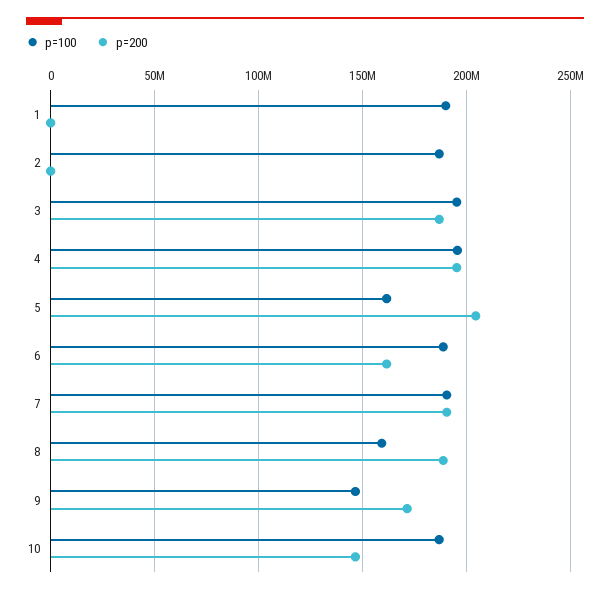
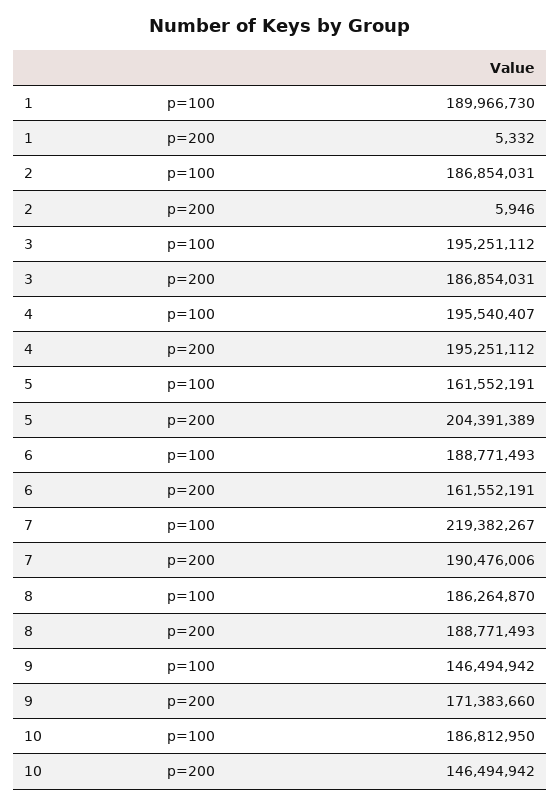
  {
    "p=100": {
      "1": 189966730,
      "2": 186854031,
      "3": 195251112,
      "4": 195540407,
      "5": 161552191,
      "6": 188771493,
-     "7": 190000000,
+     "7": 219382267,
-     "8": 160000000,
+     "8": 186264870,
      "9": 146494942,
      "10": 186812950
    },
    "p=200": {
      "1": 5332,
      "2": 5946,
      "3": 186854031,
      "4": 195251112,
      "5": 204391389,
      "6": 161552191,
      "7": 190476006,
      "8": 188771493,
      "9": 171383660,
      "10": 146494942
    }
  }

